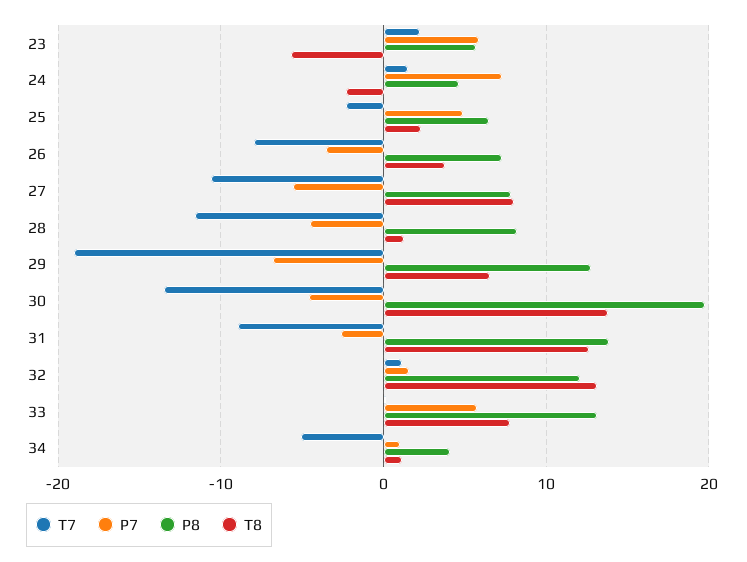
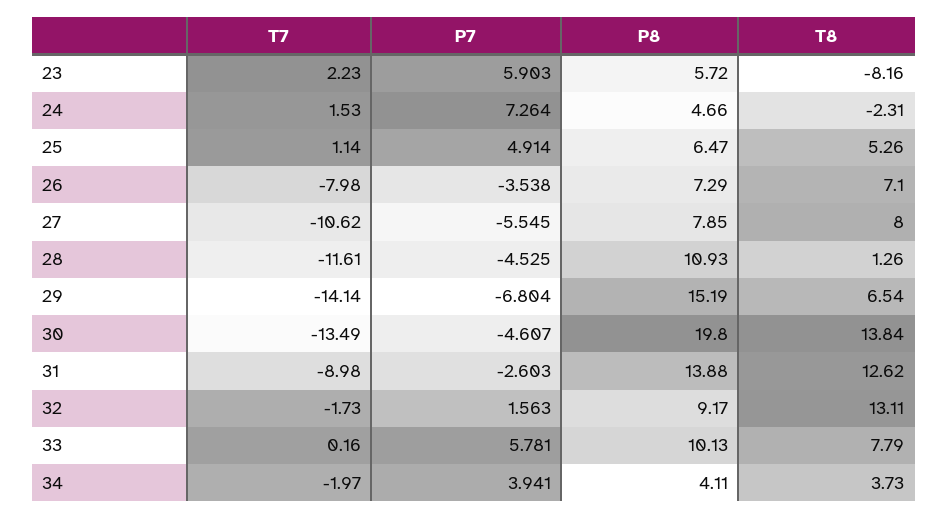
  {
    "T7": {
      "23": 2.23,
      "24": 1.53,
-     "25": -2,
+     "25": 1.14,
      "26": -7.98,
      "27": -10.62,
      "28": -11.61,
-     "29": -19,
+     "29": -14.14,
      "30": -13.49,
      "31": -8.98,
-     "32": 1,
+     "32": -1.73,
      "33": 0.16,
-     "34": -5
+     "34": -1.97
    },
    "P7": {
      "23": 5.903,
      "24": 7.264,
      "25": 4.914,
      "26": -3.538,
      "27": -5.545,
      "28": -4.525,
      "29": -6.804,
      "30": -4.607,
      "31": -2.603,
      "32": 1.563,
      "33": 5.781,
-     "34": 1
+     "34": 3.941
    },
    "P8": {
      "23": 5.72,
      "24": 4.66,
      "25": 6.47,
      "26": 7.29,
      "27": 7.85,
-     "28": 8,
+     "28": 10.93,
-     "29": 13,
+     "29": 15.19,
      "30": 19.8,
      "31": 13.88,
-     "32": 12,
+     "32": 9.17,
-     "33": 13,
+     "33": 10.13,
      "34": 4.11
    },
    "T8": {
-     "23": -6,
+     "23": -8.16,
      "24": -2.31,
-     "25": 2,
+     "25": 5.26,
-     "26": 4,
+     "26": 7.1,
      "27": 8,
      "28": 1.26,
      "29": 6.54,
      "30": 13.84,
      "31": 12.62,
      "32": 13.11,
      "33": 7.79,
-     "34": 1
+     "34": 3.73
    }
  }

